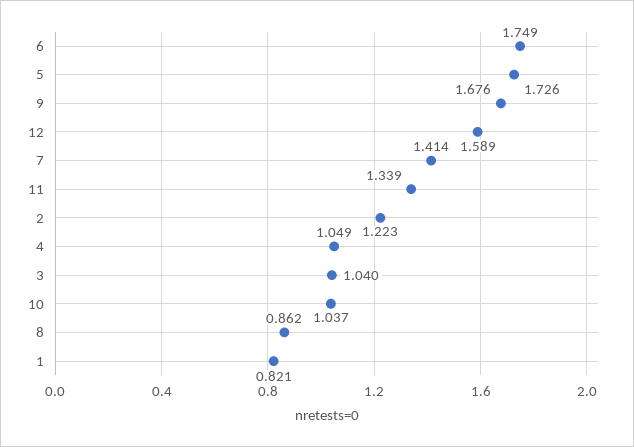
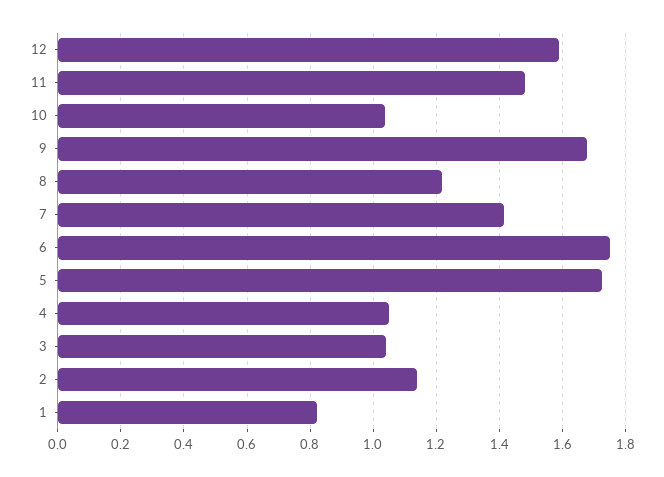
  {
    "6": 1.749,
    "5": 1.726,
    "9": 1.676,
    "12": 1.589,
    "7": 1.414,
-   "11": 1.339,
+   "11": 1.48,
-   "2": 1.223,
+   "2": 1.14,
    "4": 1.049,
    "3": 1.04,
    "10": 1.037,
-   "8": 0.862,
+   "8": 1.22,
    "1": 0.821
  }

